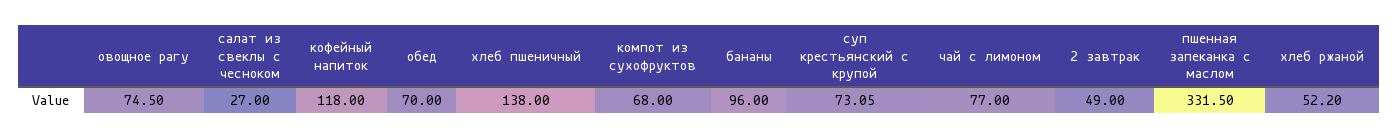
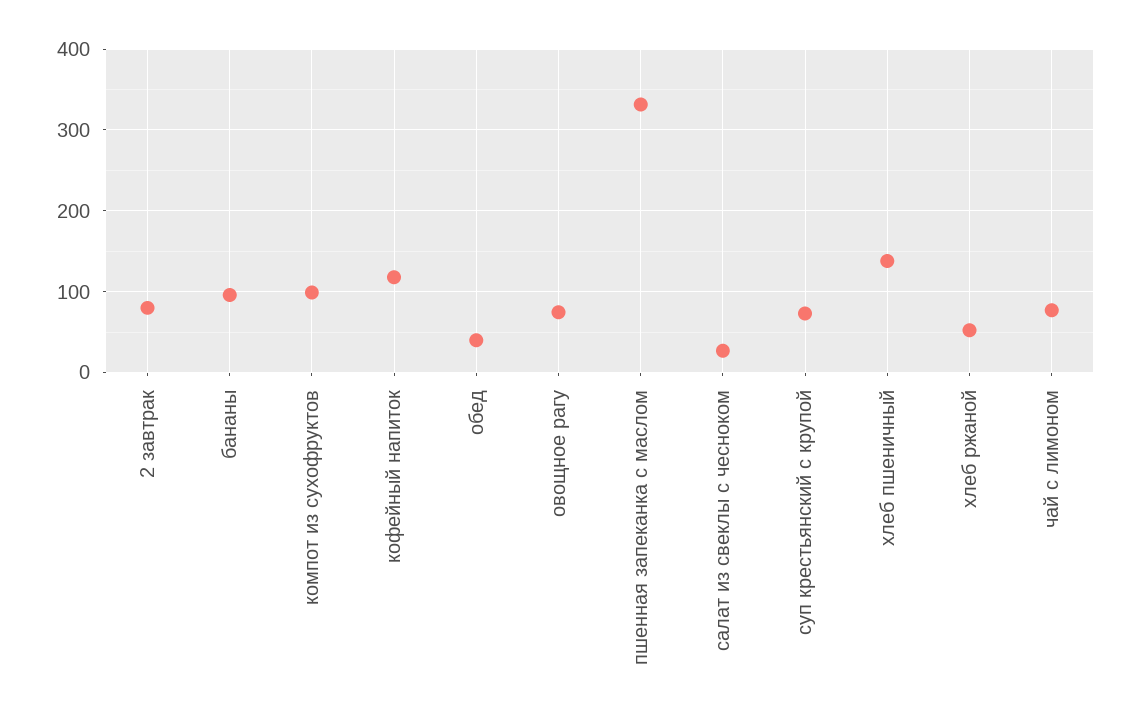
  {
    "овощное рагу": 74.5,
    "салат из свеклы с чесноком": 27,
    "кофейный напиток": 118,
-   "обед": 70,
+   "обед": 40,
    "хлеб пшеничный": 138,
-   "компот из сухофруктов": 68,
+   "компот из сухофруктов": 100,
    "бананы": 96,
    "суп крестьянский с крупой": 73.05,
    "чай с лимоном": 77,
-   "2 завтрак": 49,
+   "2 завтрак": 80,
    "пшенная запеканка с маслом": 331.5,
    "хлеб ржаной": 52.2
  }

